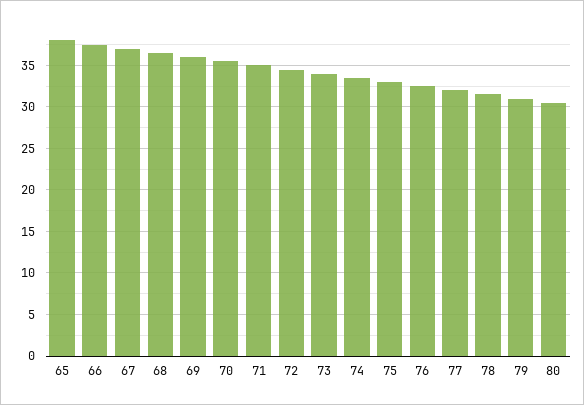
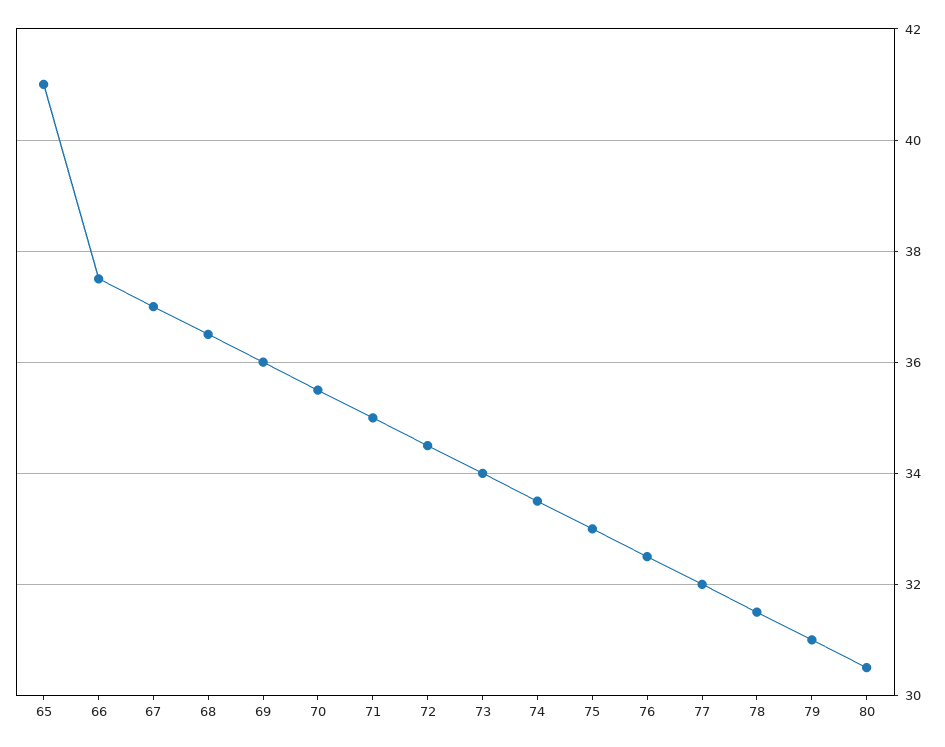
  {
-   "65": 38,
+   "65": 41,
    "66": 37.5,
    "67": 37,
    "68": 36.5,
    "69": 36,
    "70": 35.5,
    "71": 35,
    "72": 34.5,
    "73": 34,
    "74": 33.5,
    "75": 33,
    "76": 32.5,
    "77": 32,
    "78": 31.5,
    "79": 31,
    "80": 30.5
  }

